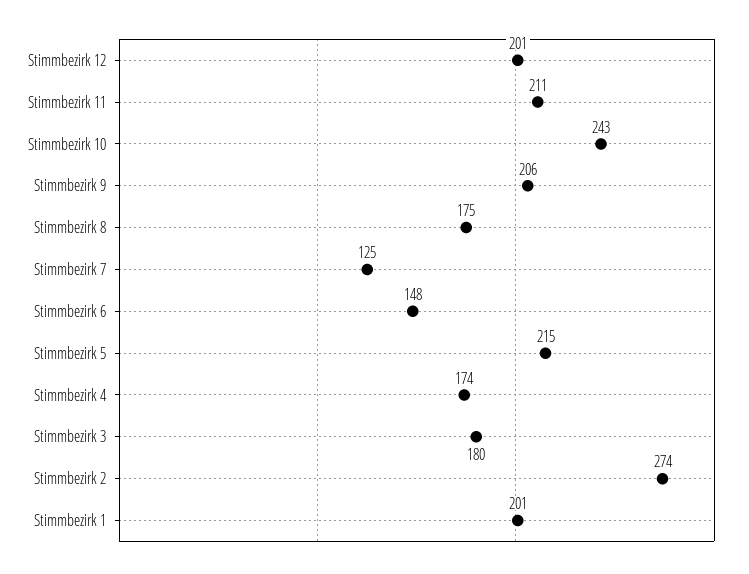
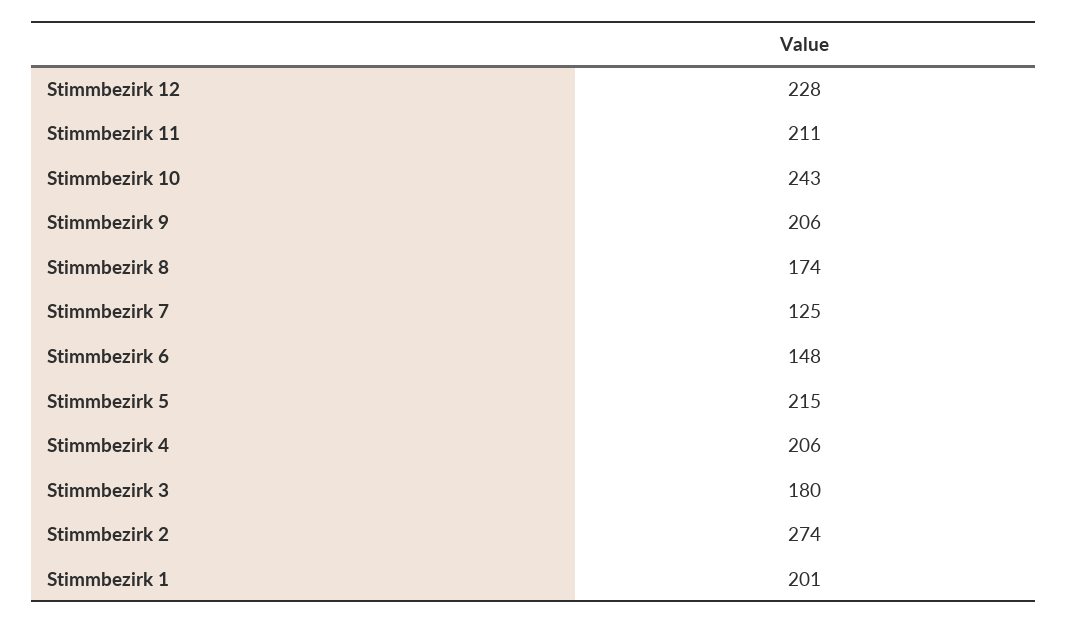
  {
-   "Stimmbezirk 12": 201,
+   "Stimmbezirk 12": 228,
    "Stimmbezirk 11": 211,
    "Stimmbezirk 10": 243,
    "Stimmbezirk 9": 206,
-   "Stimmbezirk 8": 175,
+   "Stimmbezirk 8": 174,
    "Stimmbezirk 7": 125,
    "Stimmbezirk 6": 148,
    "Stimmbezirk 5": 215,
-   "Stimmbezirk 4": 174,
+   "Stimmbezirk 4": 206,
    "Stimmbezirk 3": 180,
    "Stimmbezirk 2": 274,
    "Stimmbezirk 1": 201
  }

